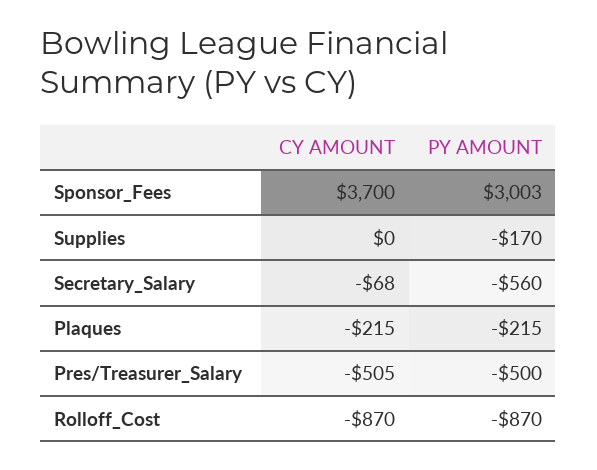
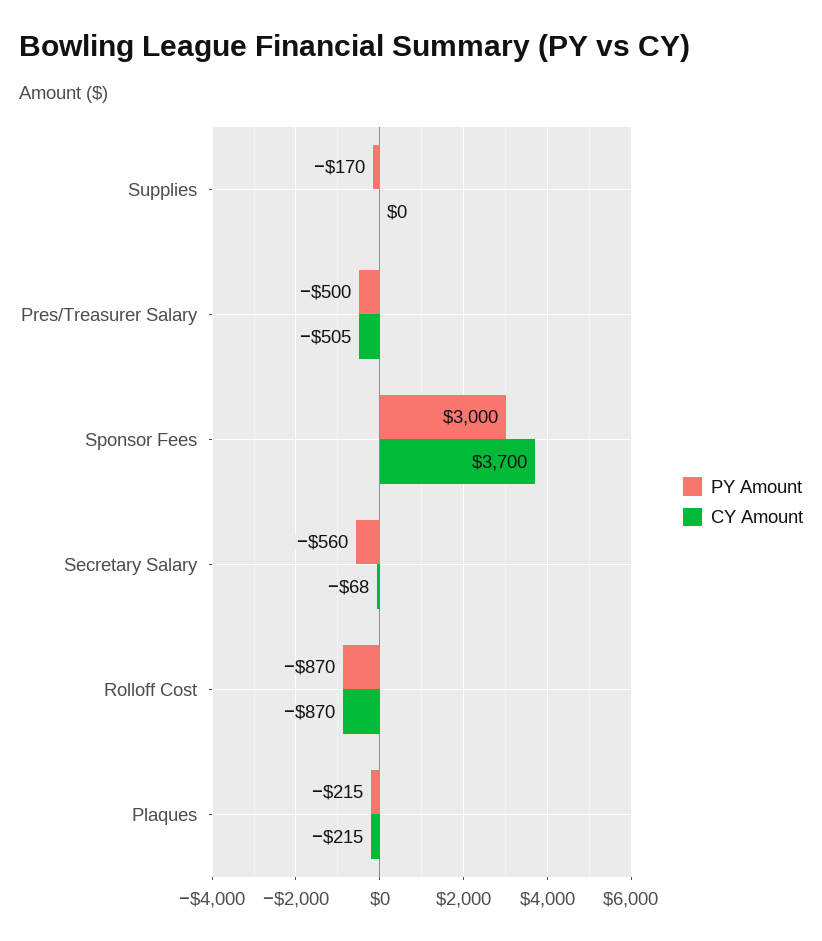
  {
    "CY AMOUNT": {
      "Sponsor_Fees": 3700,
      "Supplies": 0,
      "Secretary_Salary": -68,
      "Plaques": -215,
      "Pres/Treasurer_Salary": -505,
      "Rolloff_Cost": -870
    },
    "PY AMOUNT": {
-     "Sponsor_Fees": 3003,
+     "Sponsor_Fees": 3000,
      "Supplies": -170,
      "Secretary_Salary": -560,
      "Plaques": -215,
      "Pres/Treasurer_Salary": -500,
      "Rolloff_Cost": -870
    }
  }

